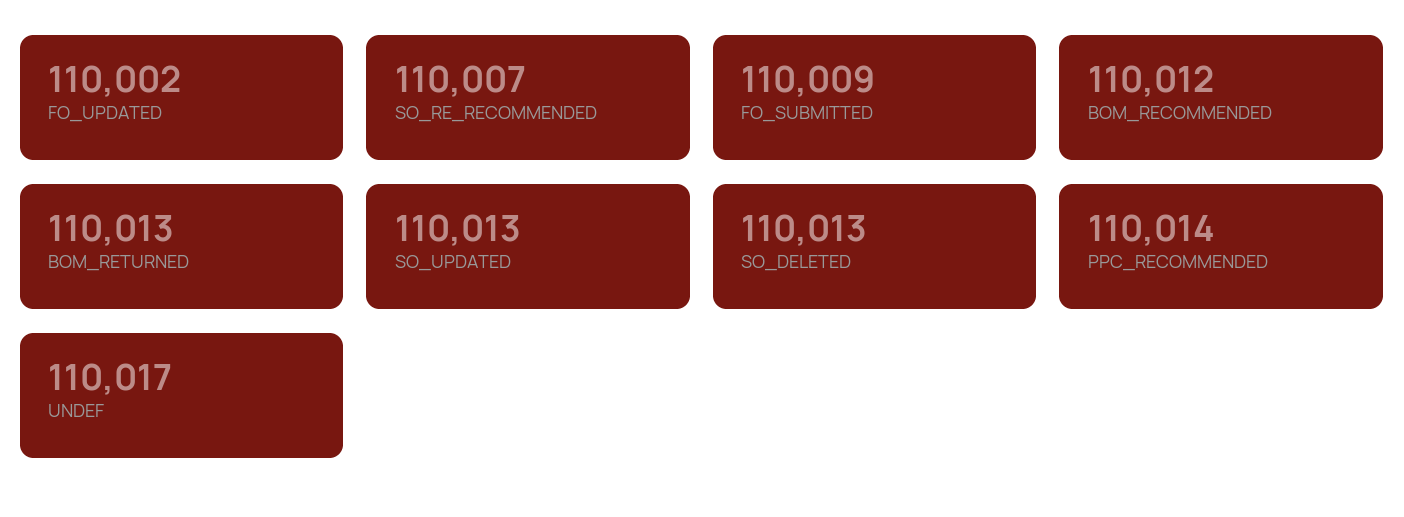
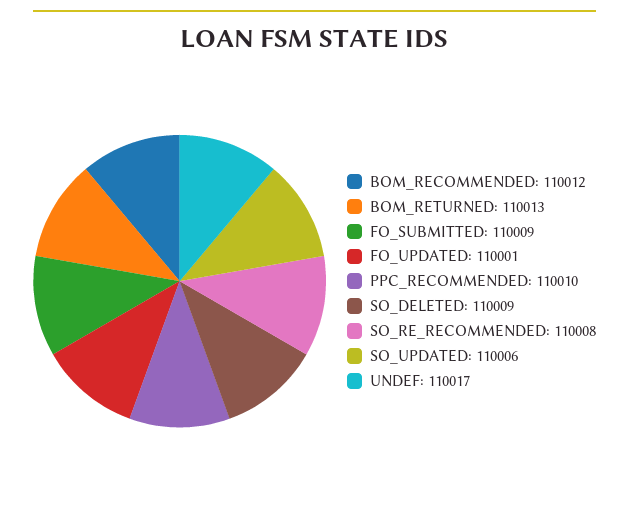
  {
-   "FO_UPDATED": 110002,
+   "FO_UPDATED": 110001,
-   "SO_RE_RECOMMENDED": 110007,
+   "SO_RE_RECOMMENDED": 110008,
    "FO_SUBMITTED": 110009,
    "BOM_RECOMMENDED": 110012,
    "BOM_RETURNED": 110013,
-   "SO_UPDATED": 110013,
+   "SO_UPDATED": 110006,
-   "SO_DELETED": 110013,
+   "SO_DELETED": 110009,
-   "PPC_RECOMMENDED": 110014,
+   "PPC_RECOMMENDED": 110010,
    "UNDEF": 110017
  }

